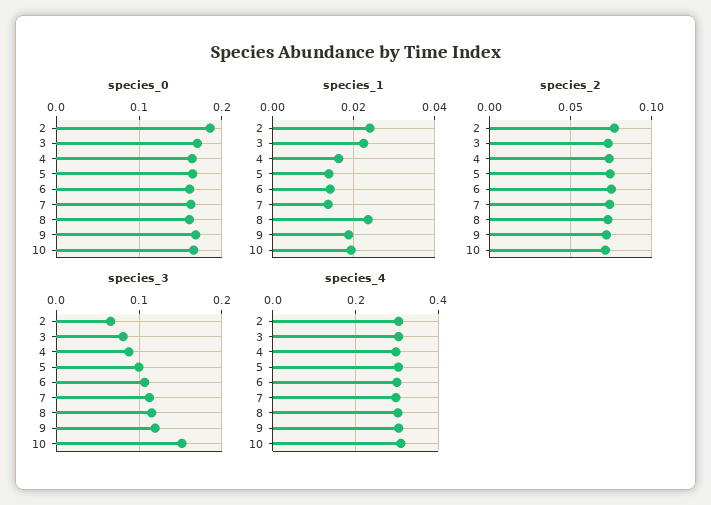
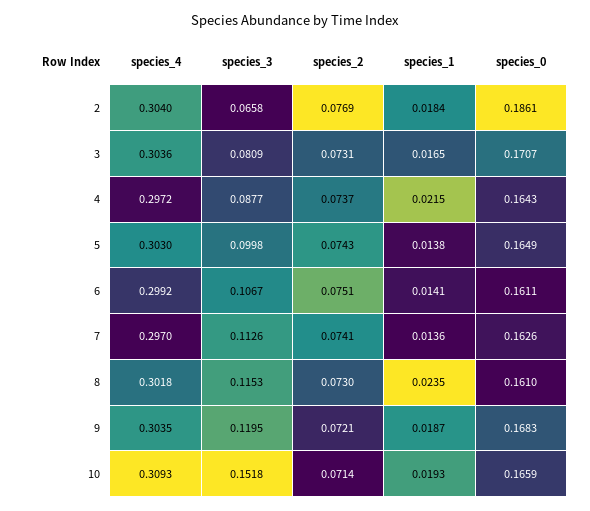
  {
    "species_0": {
      "2": 0.1861,
      "3": 0.1707,
      "4": 0.1643,
      "5": 0.1649,
      "6": 0.1611,
      "7": 0.1626,
      "8": 0.161,
      "9": 0.1683,
      "10": 0.1659
    },
    "species_1": {
-     "2": 0.024,
+     "2": 0.0184,
-     "3": 0.022,
+     "3": 0.0165,
-     "4": 0.016,
+     "4": 0.0215,
      "5": 0.0138,
      "6": 0.0141,
      "7": 0.0136,
      "8": 0.0235,
      "9": 0.0187,
      "10": 0.0193
    },
    "species_2": {
      "2": 0.0769,
      "3": 0.0731,
      "4": 0.0737,
      "5": 0.0743,
      "6": 0.0751,
      "7": 0.0741,
      "8": 0.073,
      "9": 0.0721,
      "10": 0.0714
    },
    "species_3": {
      "2": 0.0658,
      "3": 0.0809,
      "4": 0.0877,
      "5": 0.0998,
      "6": 0.1067,
      "7": 0.1126,
      "8": 0.1153,
      "9": 0.1195,
      "10": 0.1518
    },
    "species_4": {
      "2": 0.304,
      "3": 0.3036,
      "4": 0.2972,
      "5": 0.303,
      "6": 0.2992,
      "7": 0.297,
      "8": 0.3018,
      "9": 0.3035,
      "10": 0.3093
    }
  }

